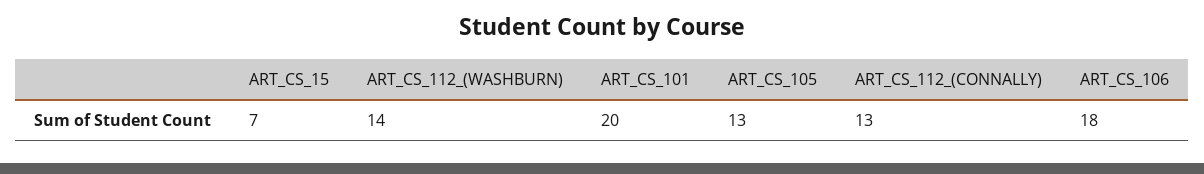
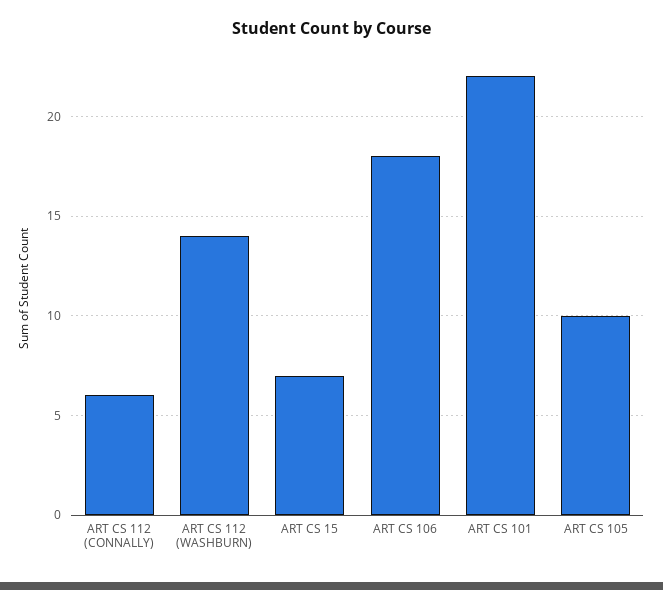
  {
    "ART_CS_15": 7,
    "ART_CS_112_(WASHBURN)": 14,
-   "ART_CS_101": 20,
+   "ART_CS_101": 22,
-   "ART_CS_105": 13,
+   "ART_CS_105": 10,
-   "ART_CS_112_(CONNALLY)": 13,
+   "ART_CS_112_(CONNALLY)": 6,
    "ART_CS_106": 18
  }

